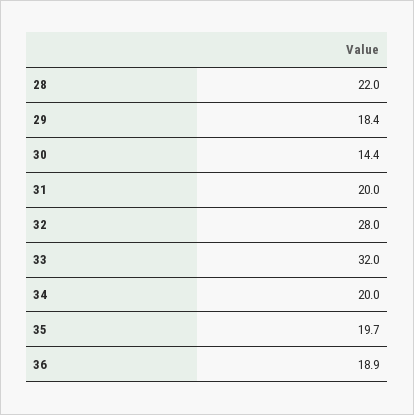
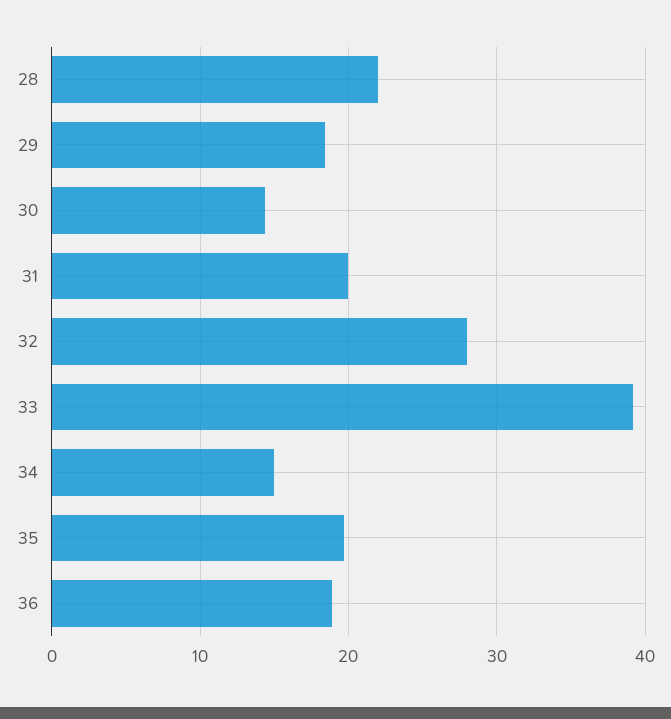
  {
    "28": 22,
    "29": 18.4,
    "30": 14.4,
    "31": 20,
    "32": 28,
-   "33": 32,
+   "33": 39,
-   "34": 20,
+   "34": 15,
    "35": 19.7,
    "36": 18.9
  }

